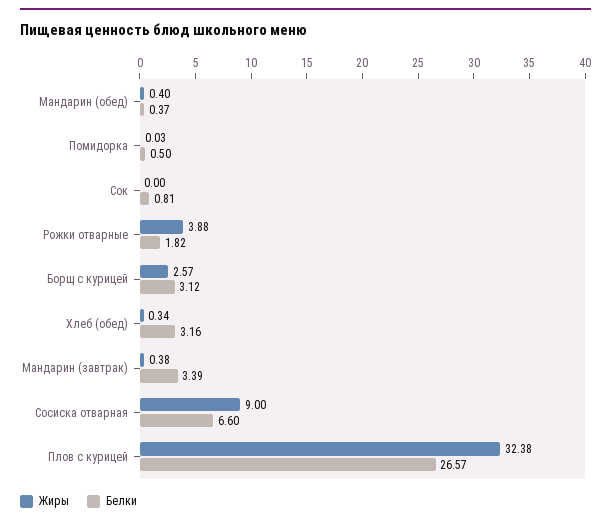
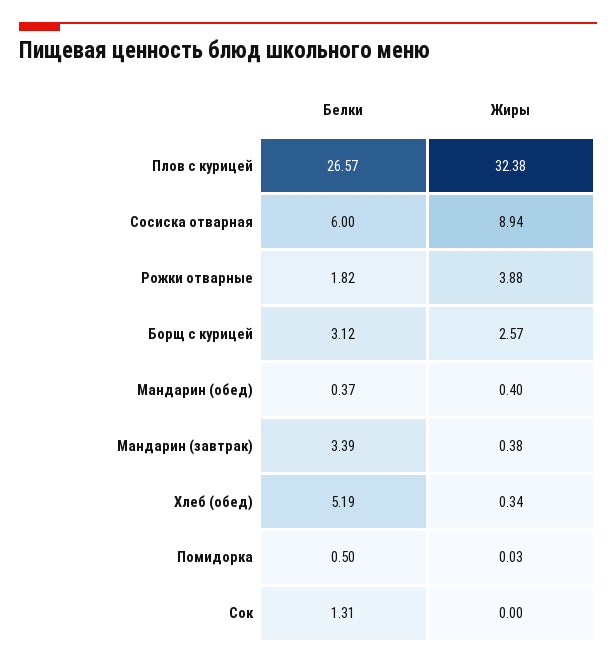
  {
    "Жиры": {
      "Мандарин (обед)": 0.4,
      "Помидорка": 0.03,
      "Сок": 0,
      "Рожки отварные": 3.88,
      "Борщ с курицей": 2.57,
      "Хлеб (обед)": 0.34,
      "Мандарин (завтрак)": 0.38,
-     "Сосиска отварная": 9,
+     "Сосиска отварная": 8.94,
      "Плов с курицей": 32.38
    },
    "Белки": {
      "Мандарин (обед)": 0.37,
      "Помидорка": 0.5,
-     "Сок": 0.81,
+     "Сок": 1.31,
      "Рожки отварные": 1.82,
      "Борщ с курицей": 3.12,
-     "Хлеб (обед)": 3.16,
+     "Хлеб (обед)": 5.19,
      "Мандарин (завтрак)": 3.39,
-     "Сосиска отварная": 6.6,
+     "Сосиска отварная": 6,
      "Плов с курицей": 26.57
    }
  }

